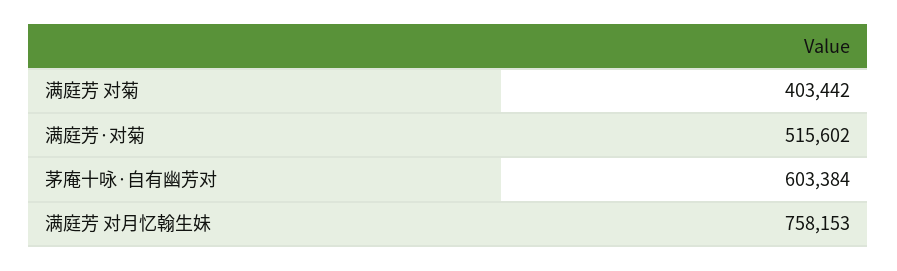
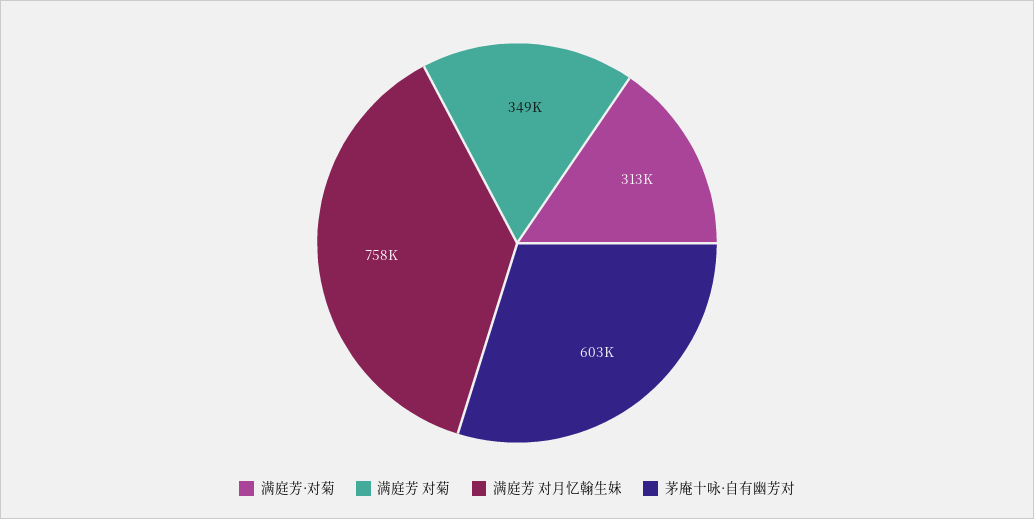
  {
-   "满庭芳 对菊": 403442,
+   "满庭芳 对菊": 349000,
-   "满庭芳·对菊": 515602,
+   "满庭芳·对菊": 313000,
    "茅庵十咏·自有幽芳对": 603384,
    "满庭芳 对月忆翰生妹": 758153
  }

